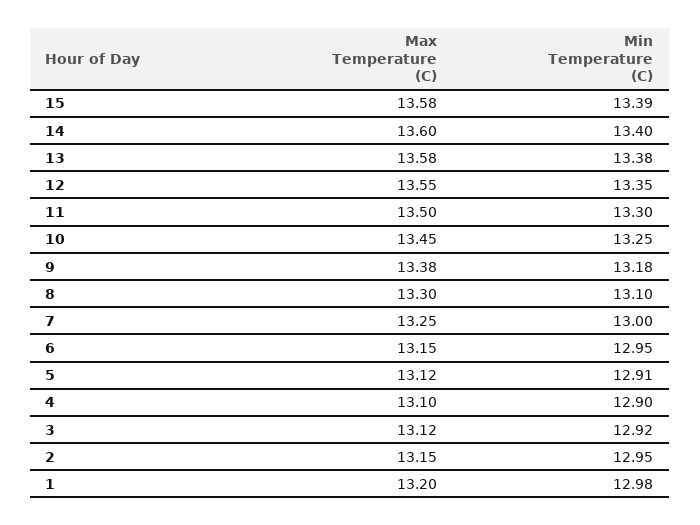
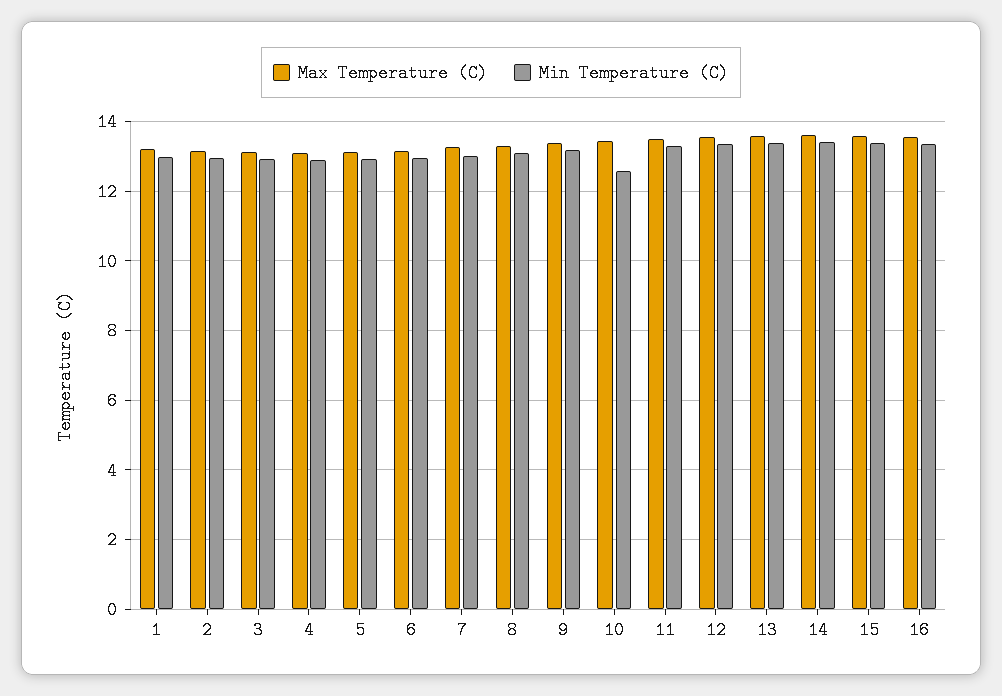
  {
    "Max Temperature (C)": {
      "15": 13.58,
      "14": 13.6,
      "13": 13.58,
      "12": 13.55,
      "11": 13.5,
      "10": 13.45,
      "9": 13.38,
      "8": 13.3,
      "7": 13.25,
      "6": 13.15,
      "5": 13.12,
      "4": 13.1,
      "3": 13.12,
      "2": 13.15,
-     "1": 13.2
+     "1": 13.2,
+     "16": 13.6
    },
    "Min Temperature (C)": {
      "15": 13.39,
      "14": 13.4,
      "13": 13.38,
      "12": 13.35,
      "11": 13.3,
-     "10": 13.25,
+     "10": 12.6,
      "9": 13.18,
      "8": 13.1,
      "7": 13,
      "6": 12.95,
      "5": 12.91,
      "4": 12.9,
      "3": 12.92,
      "2": 12.95,
-     "1": 12.98
+     "1": 12.98,
+     "16": 13.4
    }
  }

